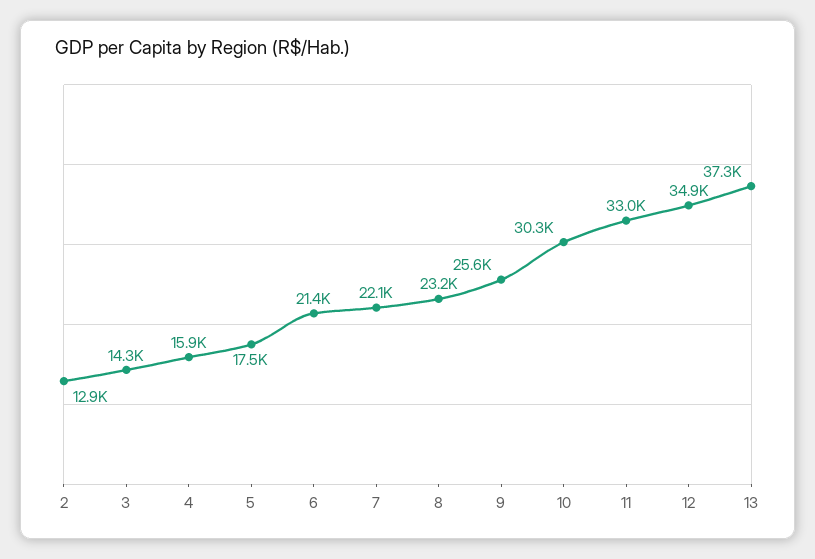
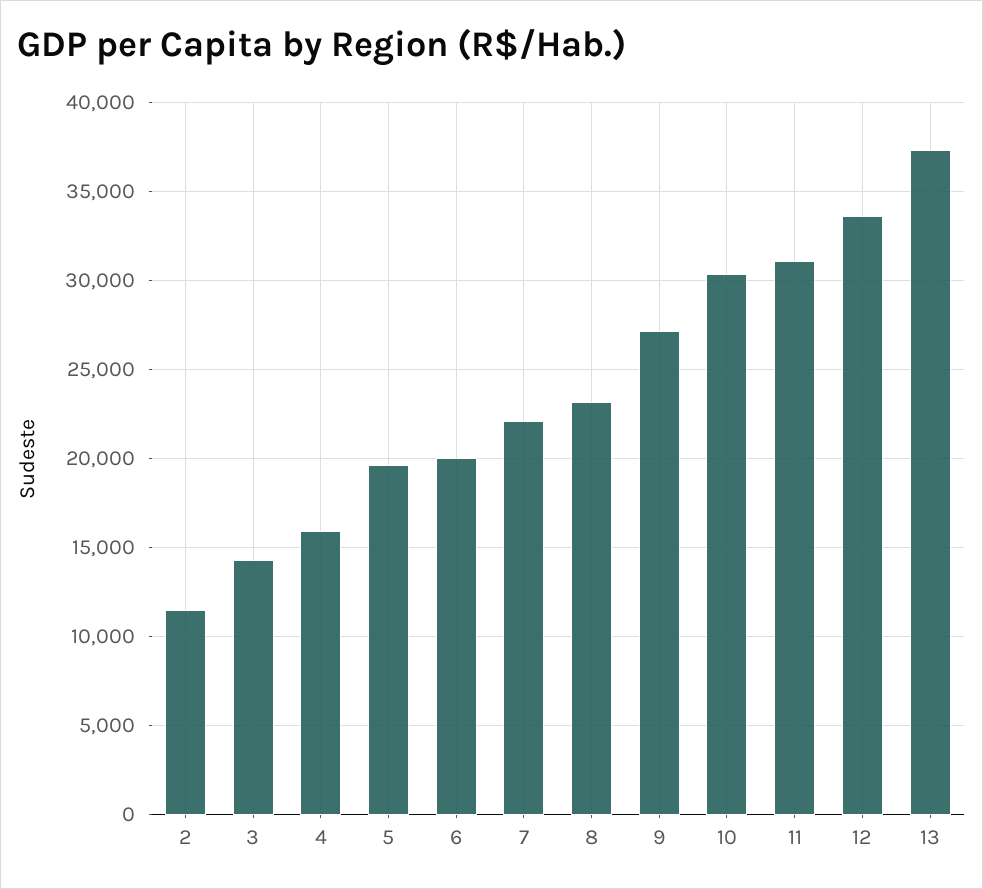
  {
-   "2": 12900,
+   "2": 11500,
    "3": 14300,
    "4": 15900,
-   "5": 17500,
+   "5": 19500,
-   "6": 21400,
+   "6": 20000,
    "7": 22100,
    "8": 23200,
-   "9": 25600,
+   "9": 27000,
    "10": 30300,
-   "11": 33000,
+   "11": 31000,
-   "12": 34900,
+   "12": 33500,
    "13": 37300
  }

